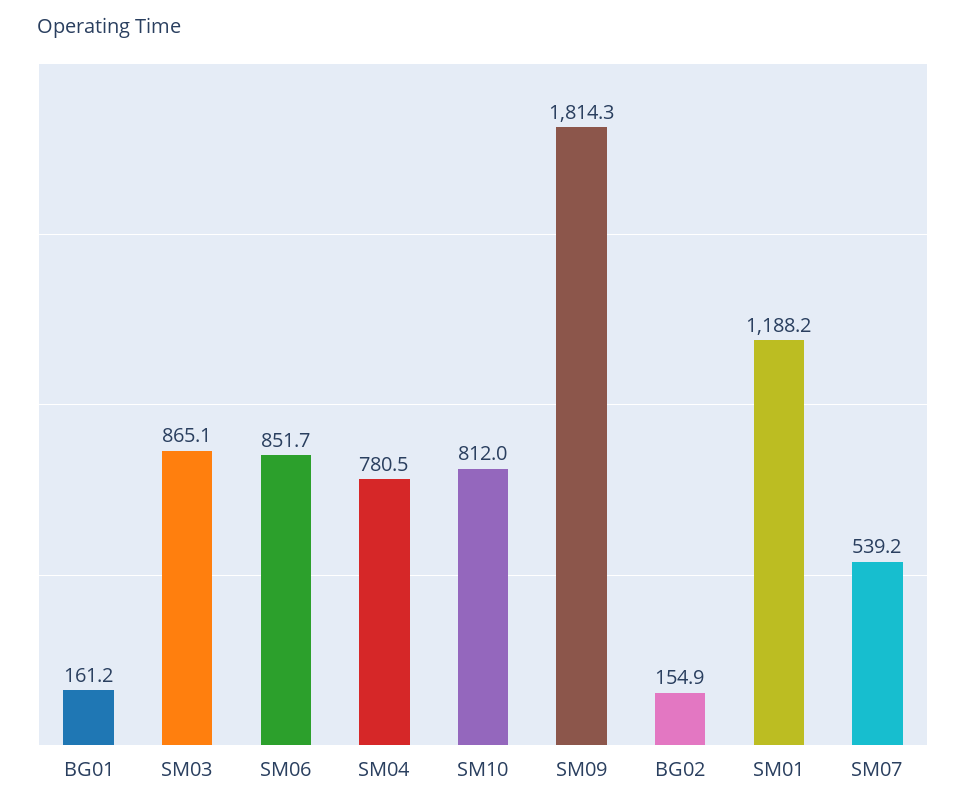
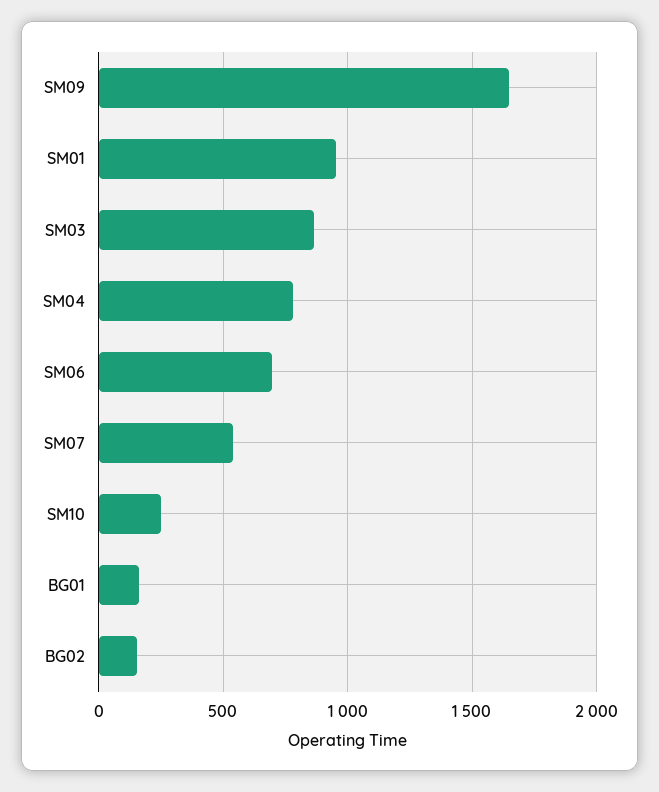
  {
    "BG01": 161.2,
    "SM03": 865.1,
-   "SM06": 851.7,
+   "SM06": 700,
    "SM04": 780.5,
-   "SM10": 812,
+   "SM10": 250,
-   "SM09": 1814.3,
+   "SM09": 1650,
    "BG02": 154.9,
-   "SM01": 1188.2,
+   "SM01": 950,
    "SM07": 539.2
  }

